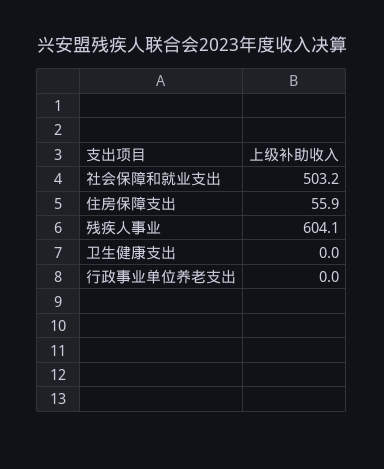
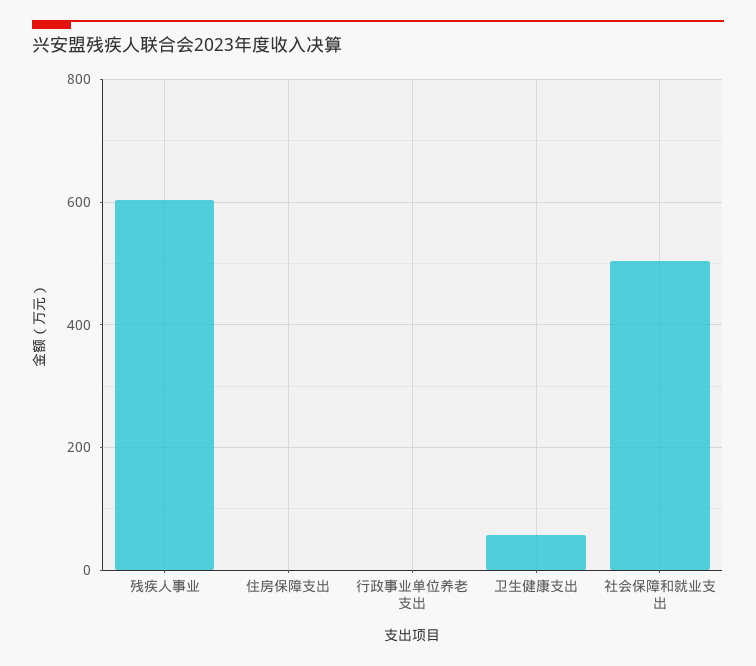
  {
    "社会保障和就业支出": 503.2,
-   "住房保障支出": 55.9,
+   "住房保障支出": 0,
    "残疾人事业": 604.1,
-   "卫生健康支出": 0,
+   "卫生健康支出": 60,
    "行政事业单位养老支出": 0
  }

